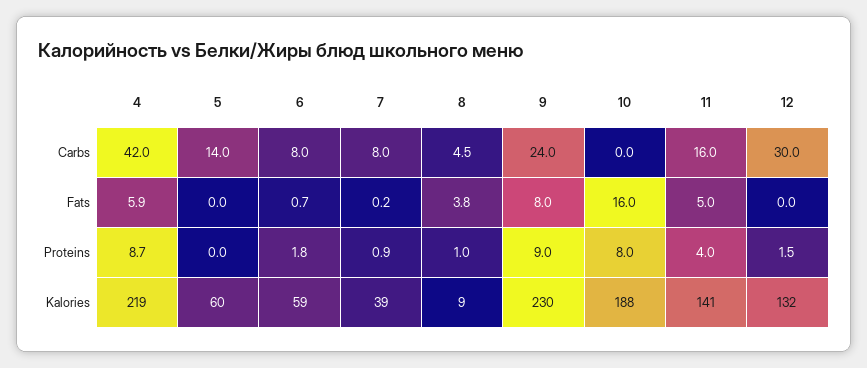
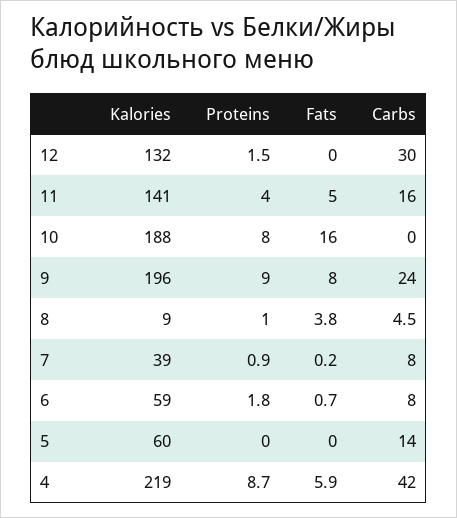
  {
    "4": {
      "Carbs": 42,
      "Fats": 5.9,
      "Proteins": 8.7,
      "Kalories": 219
    },
    "5": {
      "Carbs": 14,
      "Fats": 0,
      "Proteins": 0,
      "Kalories": 60
    },
    "6": {
      "Carbs": 8,
      "Fats": 0.7,
      "Proteins": 1.8,
      "Kalories": 59
    },
    "7": {
      "Carbs": 8,
      "Fats": 0.2,
      "Proteins": 0.9,
      "Kalories": 39
    },
    "8": {
      "Carbs": 4.5,
      "Fats": 3.8,
      "Proteins": 1,
      "Kalories": 9
    },
    "9": {
      "Carbs": 24,
      "Fats": 8,
      "Proteins": 9,
-     "Kalories": 230
+     "Kalories": 196
    },
    "10": {
      "Carbs": 0,
      "Fats": 16,
      "Proteins": 8,
      "Kalories": 188
    },
    "11": {
      "Carbs": 16,
      "Fats": 5,
      "Proteins": 4,
      "Kalories": 141
    },
    "12": {
      "Carbs": 30,
      "Fats": 0,
      "Proteins": 1.5,
      "Kalories": 132
    }
  }

